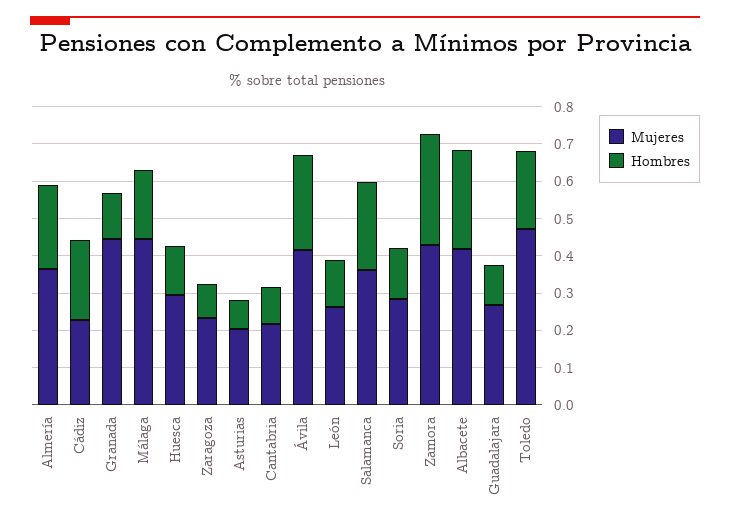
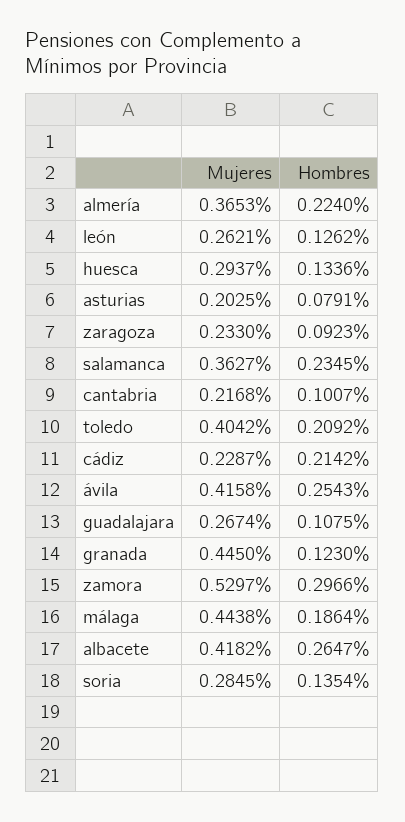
  {
    "Mujeres": {
      "Almería": 0.3653,
      "Cádiz": 0.2287,
      "Granada": 0.445,
      "Málaga": 0.4438,
      "Huesca": 0.2937,
      "Zaragoza": 0.233,
      "Asturias": 0.2025,
      "Cantabria": 0.2168,
      "Ávila": 0.4158,
      "León": 0.2621,
      "Salamanca": 0.3627,
      "Soria": 0.2845,
-     "Zamora": 0.425,
+     "Zamora": 0.5297,
      "Albacete": 0.4182,
      "Guadalajara": 0.2674,
-     "Toledo": 0.475
+     "Toledo": 0.4042
    },
    "Hombres": {
      "Almería": 0.224,
      "Cádiz": 0.2142,
      "Granada": 0.123,
      "Málaga": 0.1864,
      "Huesca": 0.1336,
      "Zaragoza": 0.0923,
      "Asturias": 0.0791,
      "Cantabria": 0.1007,
      "Ávila": 0.2543,
      "León": 0.1262,
      "Salamanca": 0.2345,
      "Soria": 0.1354,
      "Zamora": 0.2966,
      "Albacete": 0.2647,
      "Guadalajara": 0.1075,
      "Toledo": 0.2092
    }
  }

